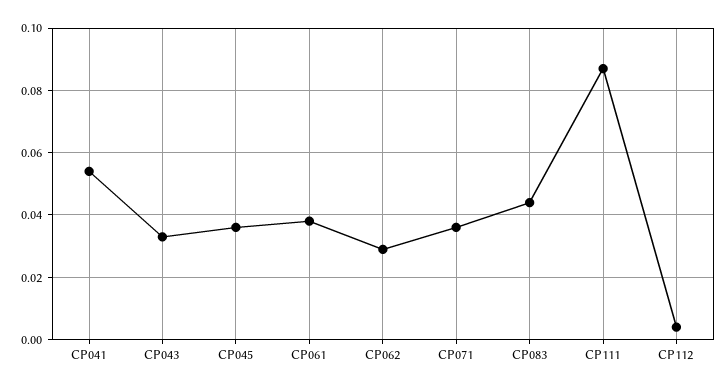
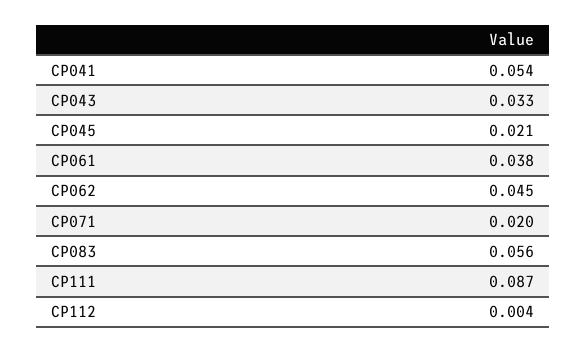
  {
    "CP041": 0.054,
    "CP043": 0.033,
-   "CP045": 0.035,
+   "CP045": 0.021,
    "CP061": 0.038,
-   "CP062": 0.03,
+   "CP062": 0.045,
-   "CP071": 0.035,
+   "CP071": 0.02,
-   "CP083": 0.045,
+   "CP083": 0.056,
    "CP111": 0.087,
    "CP112": 0.004
  }

